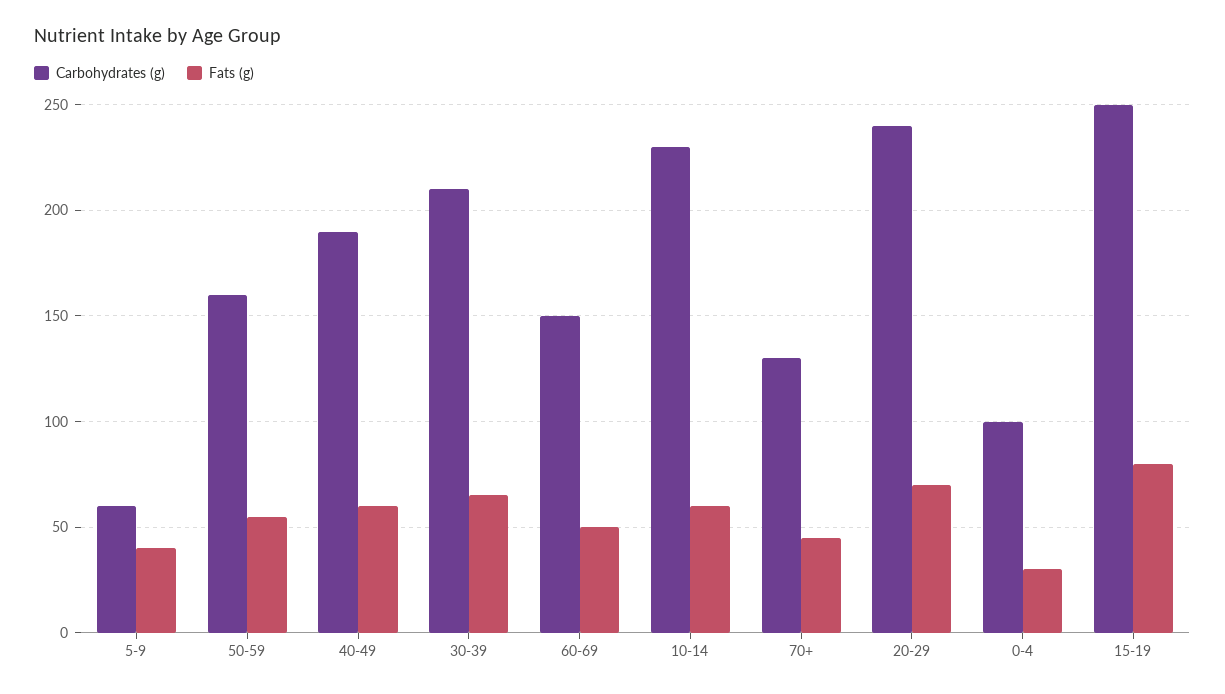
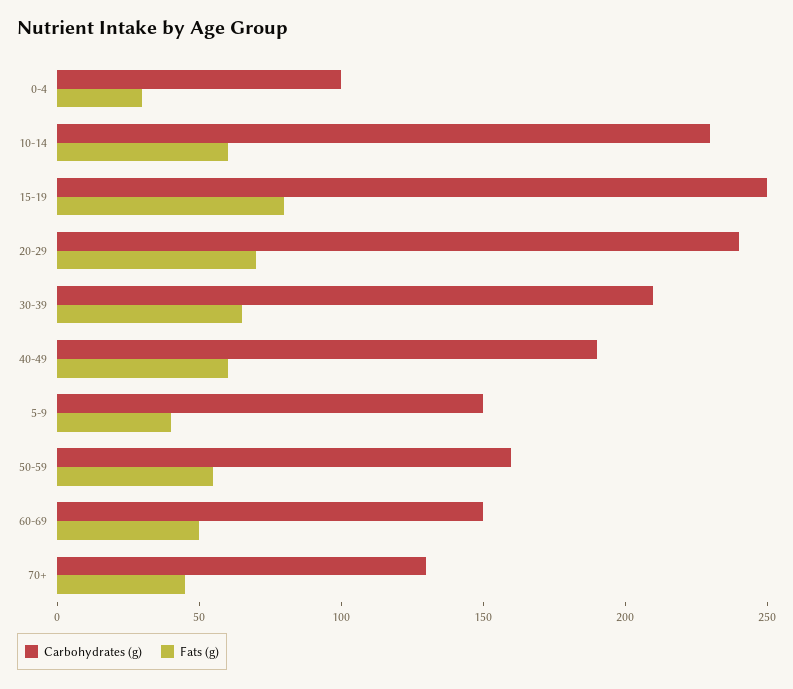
  {
    "Carbohydrates (g)": {
-     "5-9": 60,
+     "5-9": 150,
      "50-59": 160,
      "40-49": 190,
      "30-39": 210,
      "60-69": 150,
      "10-14": 230,
      "70+": 130,
      "20-29": 240,
      "0-4": 100,
      "15-19": 250
    },
    "Fats (g)": {
      "5-9": 40,
      "50-59": 55,
      "40-49": 60,
      "30-39": 65,
      "60-69": 50,
      "10-14": 60,
      "70+": 45,
      "20-29": 70,
      "0-4": 30,
      "15-19": 80
    }
  }

